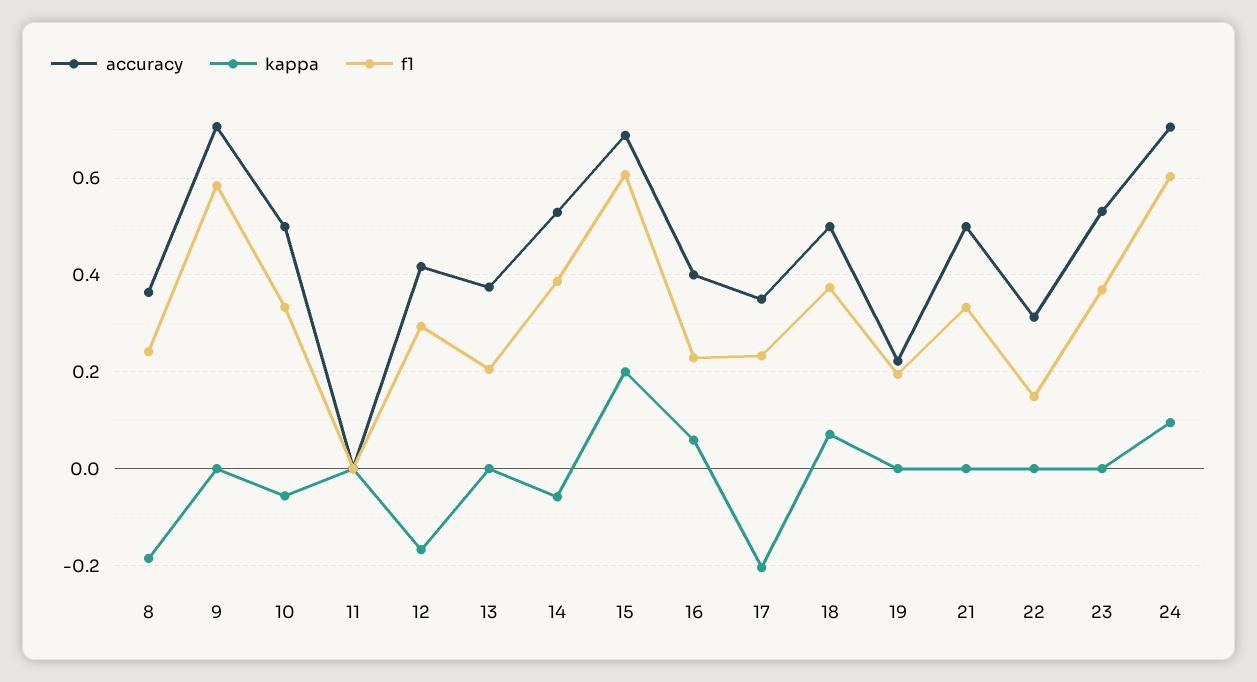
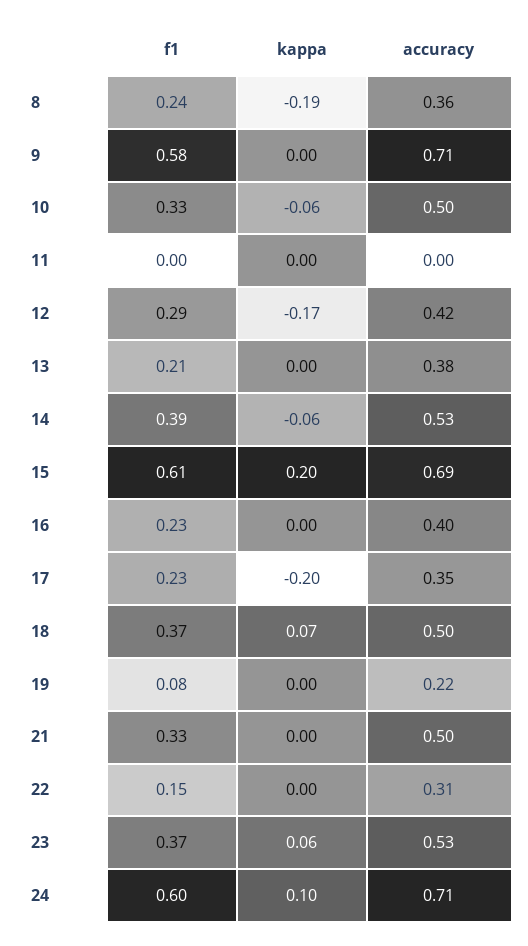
  {
    "accuracy": {
      "8": 0.36,
      "9": 0.71,
      "10": 0.5,
      "11": 0,
      "12": 0.42,
      "13": 0.38,
      "14": 0.53,
      "15": 0.69,
      "16": 0.4,
      "17": 0.35,
      "18": 0.5,
      "19": 0.22,
      "21": 0.5,
      "22": 0.31,
      "23": 0.53,
      "24": 0.71
    },
    "kappa": {
      "8": -0.19,
      "9": 0,
      "10": -0.06,
      "11": 0,
      "12": -0.17,
      "13": 0,
      "14": -0.06,
      "15": 0.2,
-     "16": 0.06,
+     "16": 0,
      "17": -0.2,
      "18": 0.07,
      "19": 0,
      "21": 0,
      "22": 0,
-     "23": 0,
+     "23": 0.06,
      "24": 0.1
    },
    "f1": {
      "8": 0.24,
      "9": 0.58,
      "10": 0.33,
      "11": 0,
      "12": 0.29,
      "13": 0.21,
      "14": 0.39,
      "15": 0.61,
      "16": 0.23,
      "17": 0.23,
      "18": 0.37,
-     "19": 0.2,
+     "19": 0.08,
      "21": 0.33,
      "22": 0.15,
      "23": 0.37,
      "24": 0.6
    }
  }

